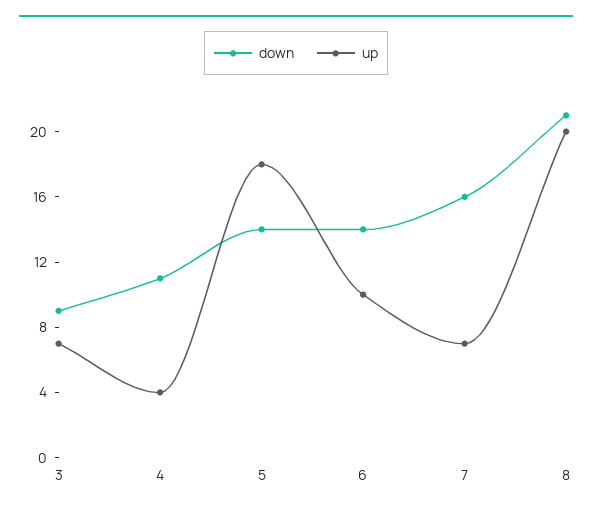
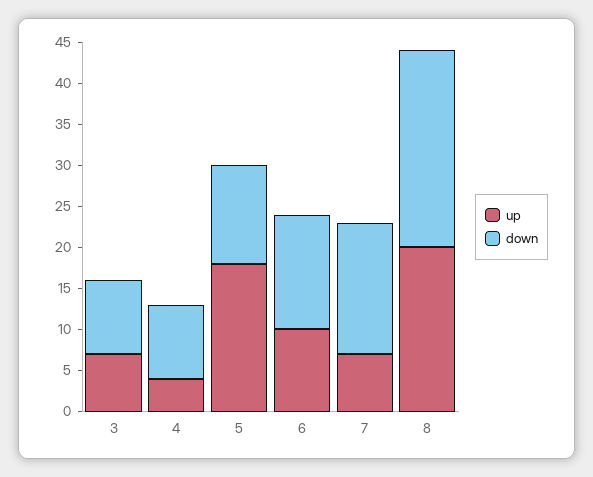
  {
    "down": {
      "3": 9,
-     "4": 11,
+     "4": 9,
-     "5": 14,
+     "5": 12,
      "6": 14,
      "7": 16,
-     "8": 21
+     "8": 24
    },
    "up": {
      "3": 7,
      "4": 4,
      "5": 18,
      "6": 10,
      "7": 7,
      "8": 20
    }
  }

